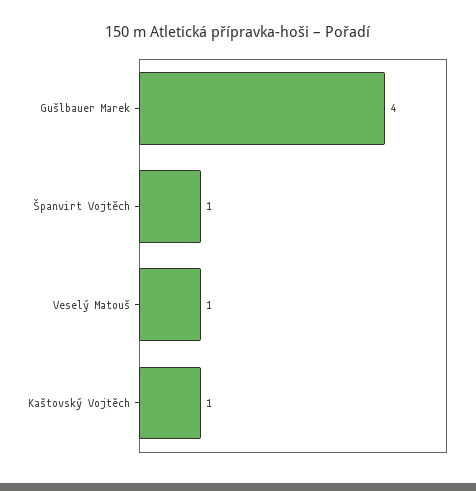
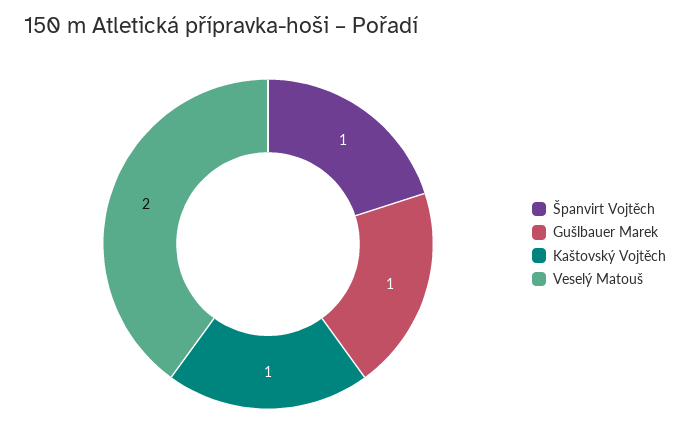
  {
-   "Gušlbauer Marek": 4,
+   "Gušlbauer Marek": 1,
    "Španvirt Vojtěch": 1,
-   "Veselý Matouš": 1,
+   "Veselý Matouš": 2,
    "Kaštovský Vojtěch": 1
  }

